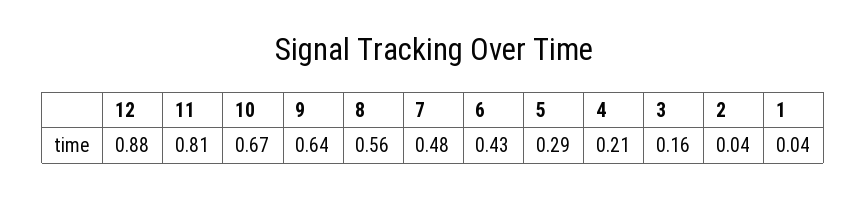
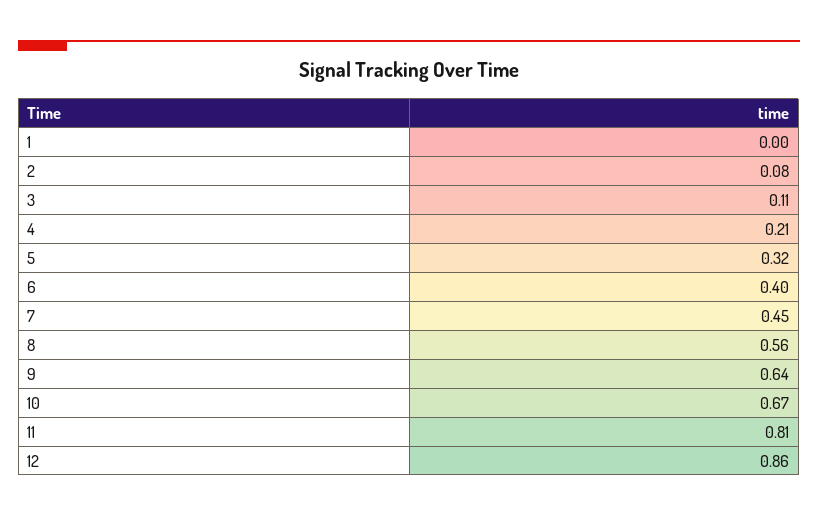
  {
-   "12": 0.88,
+   "12": 0.86,
    "11": 0.81,
    "10": 0.67,
    "9": 0.64,
    "8": 0.56,
-   "7": 0.48,
+   "7": 0.45,
-   "6": 0.43,
+   "6": 0.4,
-   "5": 0.29,
+   "5": 0.32,
    "4": 0.21,
-   "3": 0.16,
+   "3": 0.11,
-   "2": 0.04,
+   "2": 0.08,
-   "1": 0.04
+   "1": 0
  }

